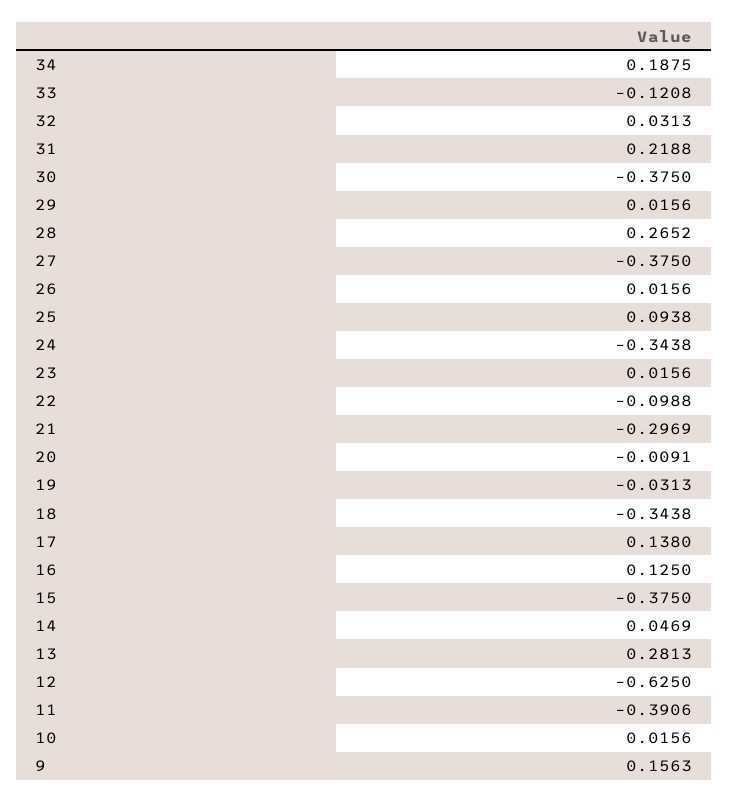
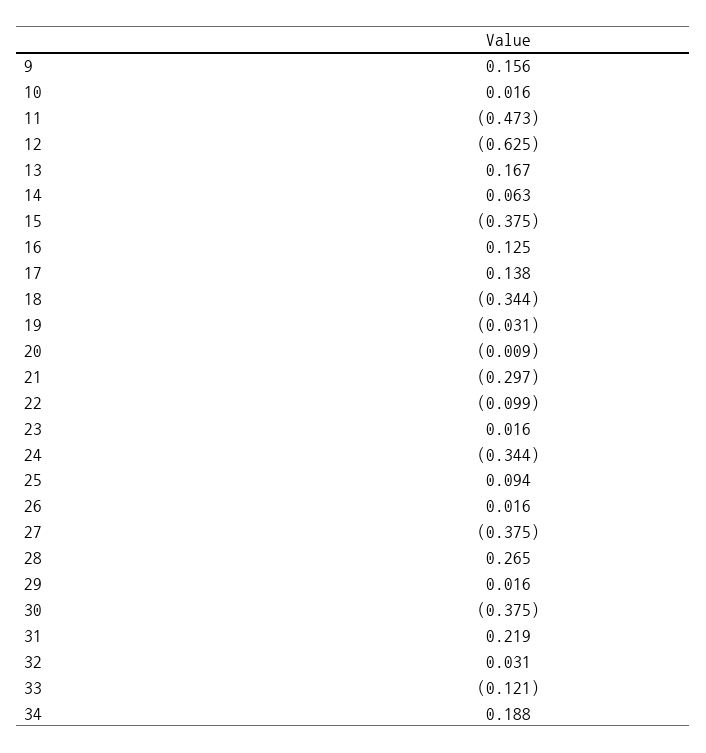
  {
    "34": 0.1875,
    "33": -0.1208,
    "32": 0.0313,
    "31": 0.2188,
    "30": -0.375,
    "29": 0.0156,
    "28": 0.2652,
    "27": -0.375,
    "26": 0.0156,
    "25": 0.0938,
    "24": -0.3438,
    "23": 0.0156,
    "22": -0.0988,
    "21": -0.2969,
    "20": -0.0091,
    "19": -0.0313,
    "18": -0.3438,
    "17": 0.138,
    "16": 0.125,
    "15": -0.375,
-   "14": 0.0469,
+   "14": 0.063,
-   "13": 0.2813,
+   "13": 0.167,
    "12": -0.625,
-   "11": -0.3906,
+   "11": -0.473,
    "10": 0.0156,
    "9": 0.1563
  }

